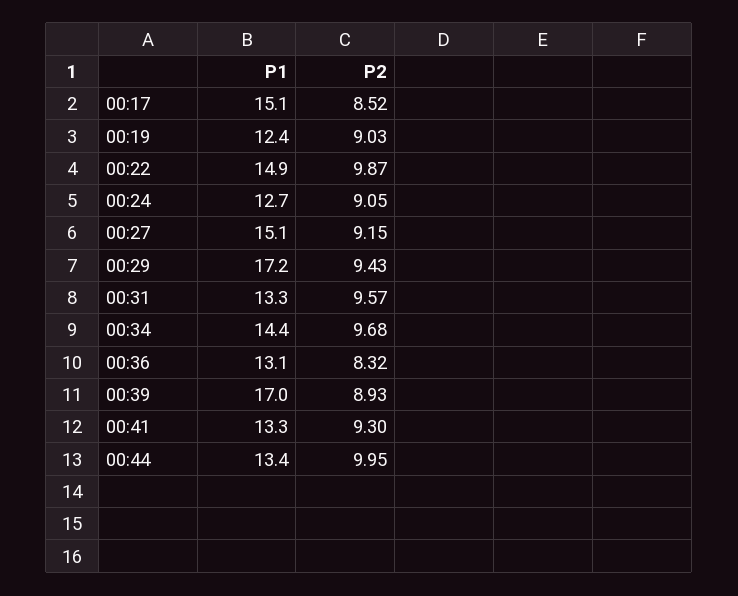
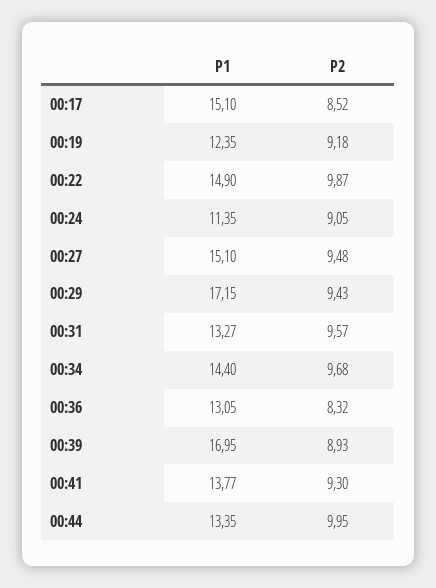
  {
    "P1": {
      "00:17": 15.1,
      "00:19": 12.35,
      "00:22": 14.9,
-     "00:24": 12.7,
+     "00:24": 11.35,
      "00:27": 15.1,
      "00:29": 17.15,
      "00:31": 13.27,
      "00:34": 14.4,
      "00:36": 13.05,
      "00:39": 16.95,
-     "00:41": 13.3,
+     "00:41": 13.77,
      "00:44": 13.35
    },
    "P2": {
      "00:17": 8.52,
-     "00:19": 9.03,
+     "00:19": 9.18,
      "00:22": 9.87,
      "00:24": 9.05,
-     "00:27": 9.15,
+     "00:27": 9.48,
      "00:29": 9.43,
      "00:31": 9.57,
      "00:34": 9.68,
      "00:36": 8.32,
      "00:39": 8.93,
      "00:41": 9.3,
      "00:44": 9.95
    }
  }

